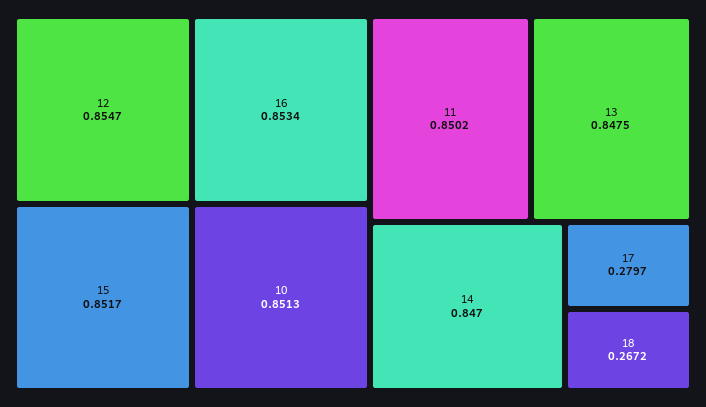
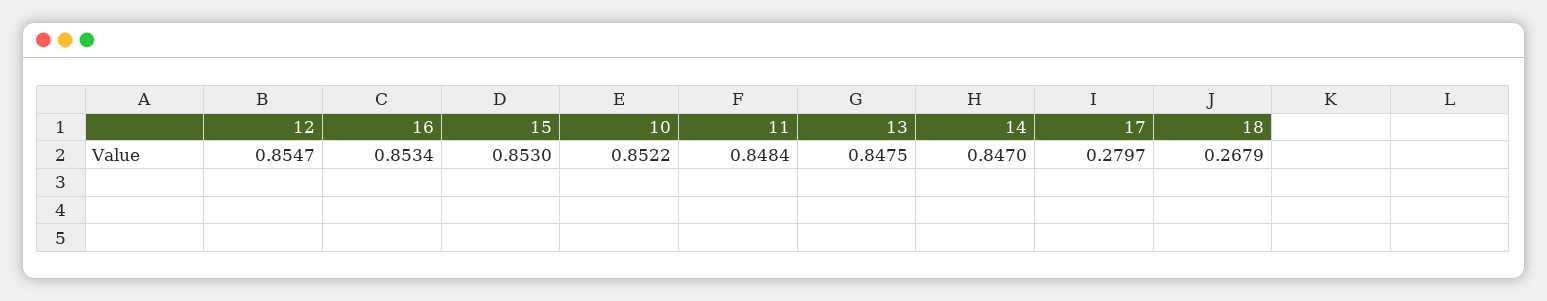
  {
    "12": 0.8547,
    "16": 0.8534,
-   "15": 0.8517,
+   "15": 0.853,
-   "10": 0.8513,
+   "10": 0.8522,
-   "11": 0.8502,
+   "11": 0.8484,
    "13": 0.8475,
    "14": 0.847,
    "17": 0.2797,
-   "18": 0.2672
+   "18": 0.2679
  }

